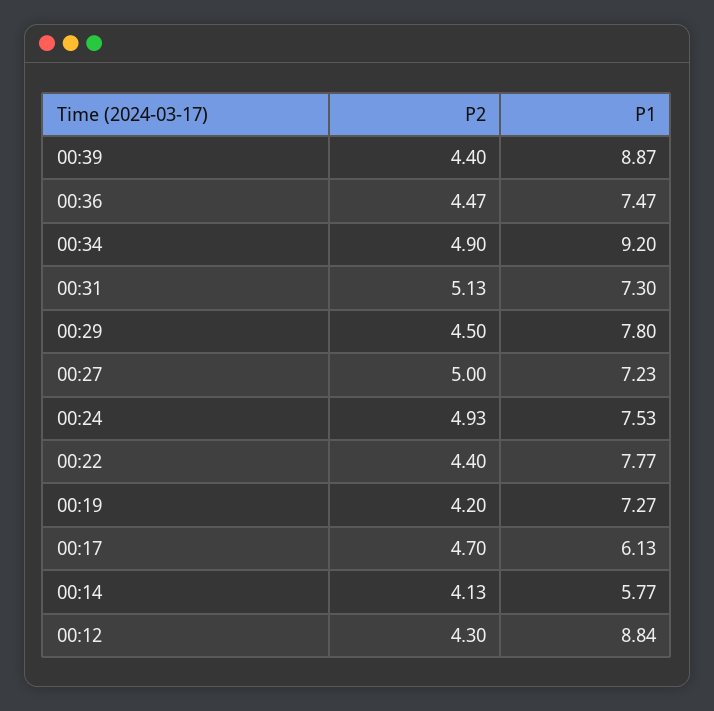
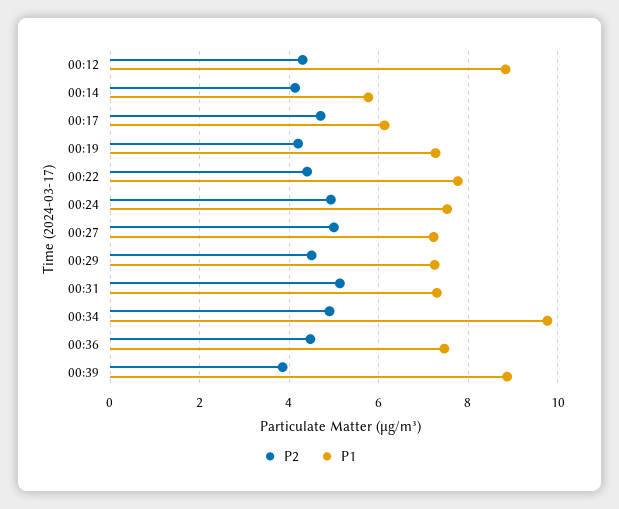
  {
    "P2": {
-     "00:39": 4.4,
+     "00:39": 3.8,
      "00:36": 4.47,
      "00:34": 4.9,
      "00:31": 5.13,
      "00:29": 4.5,
      "00:27": 5,
      "00:24": 4.93,
      "00:22": 4.4,
      "00:19": 4.2,
      "00:17": 4.7,
      "00:14": 4.13,
      "00:12": 4.3
    },
    "P1": {
      "00:39": 8.87,
      "00:36": 7.47,
-     "00:34": 9.2,
+     "00:34": 9.8,
      "00:31": 7.3,
-     "00:29": 7.8,
+     "00:29": 7.2,
      "00:27": 7.23,
      "00:24": 7.53,
      "00:22": 7.77,
      "00:19": 7.27,
      "00:17": 6.13,
      "00:14": 5.77,
      "00:12": 8.84
    }
  }

